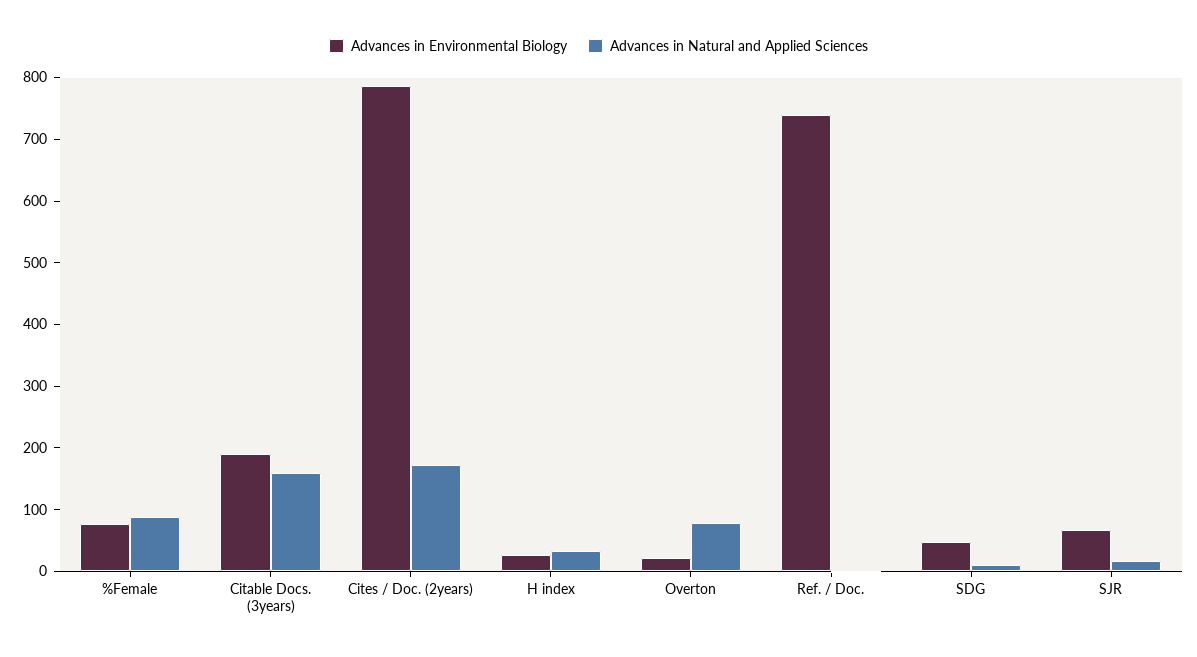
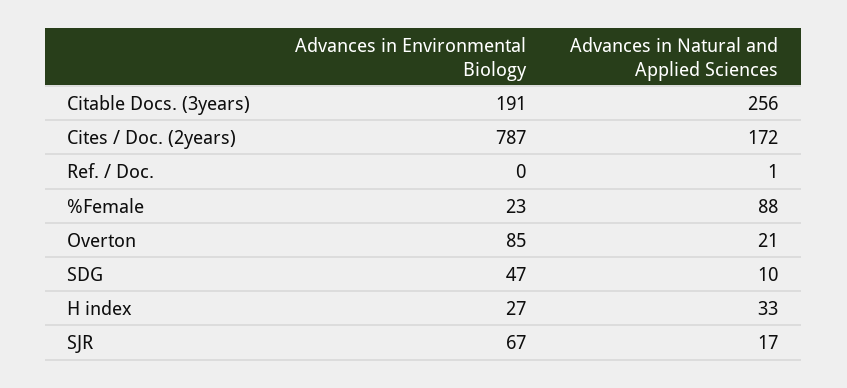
  {
    "Advances in Environmental Biology": {
-     "%Female": 80,
+     "%Female": 23,
      "Citable Docs. (3years)": 191,
      "Cites / Doc. (2years)": 787,
      "H index": 27,
-     "Overton": 20,
+     "Overton": 85,
-     "Ref. / Doc.": 740,
+     "Ref. / Doc.": 0,
      "SDG": 47,
      "SJR": 67
    },
    "Advances in Natural and Applied Sciences": {
      "%Female": 88,
-     "Citable Docs. (3years)": 160,
+     "Citable Docs. (3years)": 256,
      "Cites / Doc. (2years)": 172,
      "H index": 33,
-     "Overton": 80,
+     "Overton": 21,
      "Ref. / Doc.": 1,
      "SDG": 10,
      "SJR": 17
    }
  }

